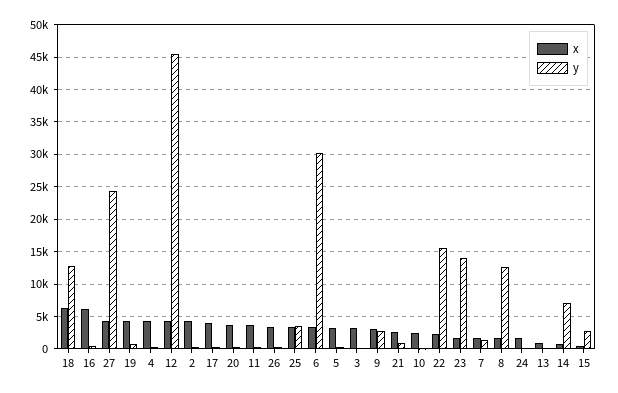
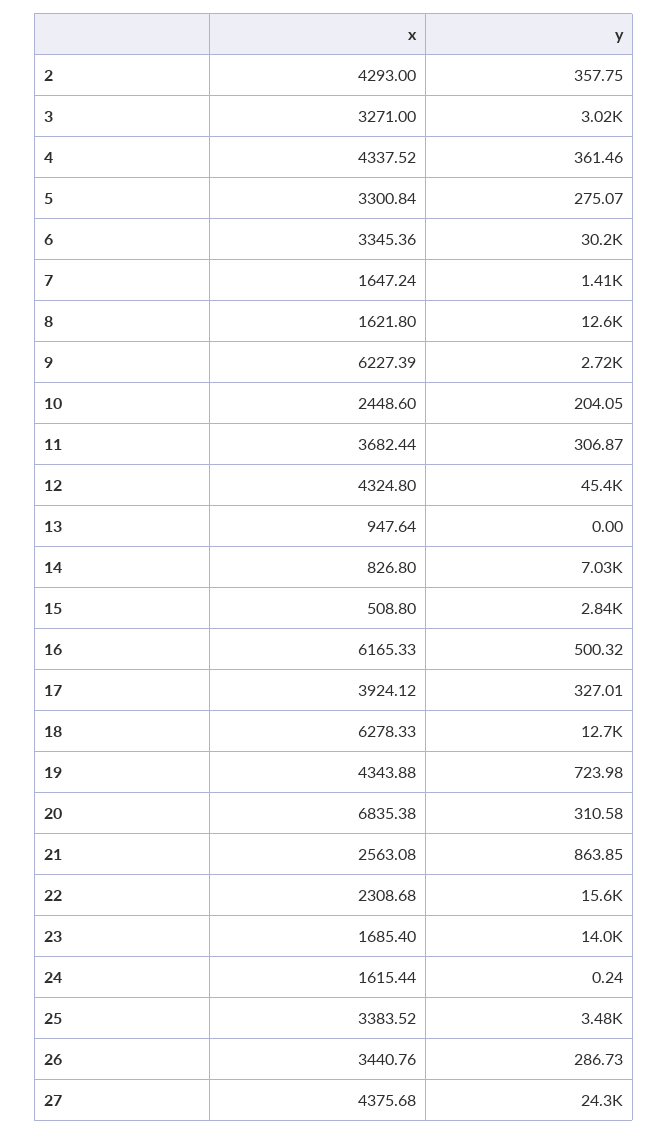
  {
    "x": {
      "18": 6278.33,
      "16": 6165.33,
      "27": 4375.68,
      "19": 4343.88,
      "4": 4337.52,
      "12": 4324.8,
      "2": 4293,
      "17": 3924.12,
-     "20": 4000,
+     "20": 6835.38,
      "11": 3682.44,
      "26": 3440.76,
      "25": 3383.52,
      "6": 3345.36,
      "5": 3300.84,
      "3": 3271,
-     "9": 3000,
+     "9": 6227.39,
      "21": 2563.08,
      "10": 2448.6,
      "22": 2308.68,
      "23": 1685.4,
      "7": 1647.24,
      "8": 1621.8,
      "24": 1615.44,
      "13": 947.64,
      "14": 826.8,
      "15": 508.8
    },
    "y": {
      "18": 12700,
      "16": 500.32,
      "27": 24300,
      "19": 723.98,
      "4": 361.46,
      "12": 45400,
      "2": 357.75,
      "17": 327.01,
      "20": 310.58,
      "11": 306.87,
      "26": 286.73,
      "25": 3480,
      "6": 30200,
      "5": 275.07,
-     "3": 0,
+     "3": 3020,
      "9": 2720,
      "21": 863.85,
      "10": 204.05,
      "22": 15600,
      "23": 14000,
      "7": 1410,
      "8": 12600,
      "24": 0.24,
      "13": 0,
      "14": 7030,
      "15": 2840
    }
  }

